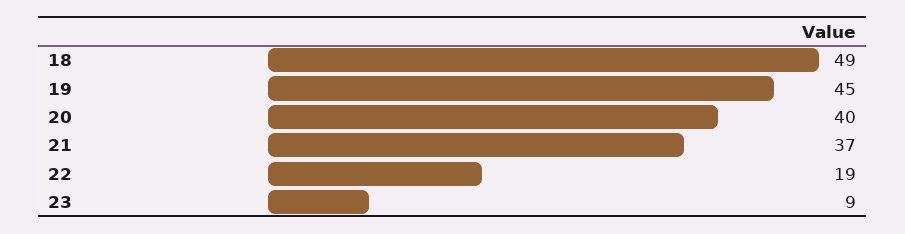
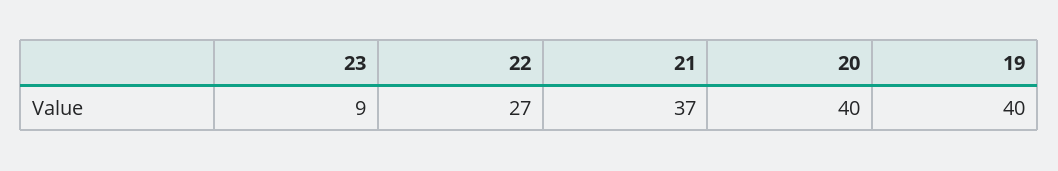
  {
-   "18": 49,
-   "19": 45,
+   "19": 40,
    "20": 40,
    "21": 37,
-   "22": 19,
+   "22": 27,
    "23": 9
  }

